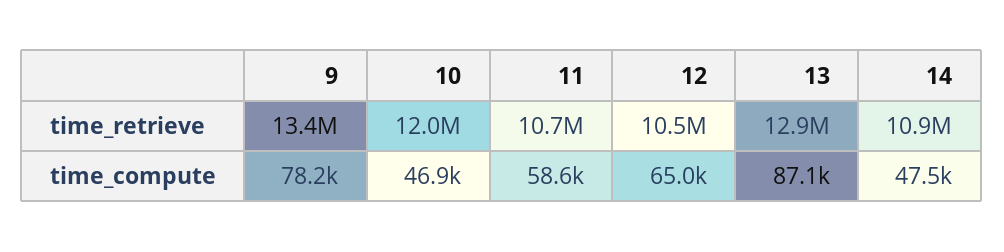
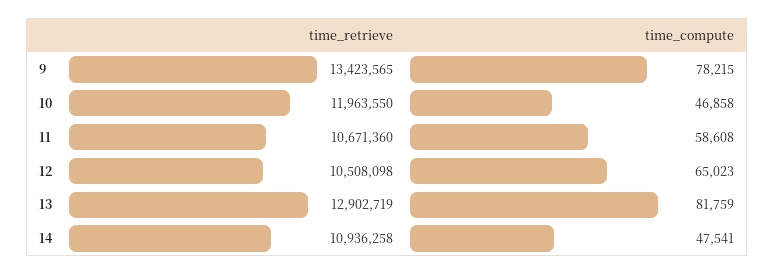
  {
    "9": {
      "time_retrieve": 13423565,
      "time_compute": 78215
    },
    "10": {
      "time_retrieve": 11963550,
      "time_compute": 46858
    },
    "11": {
      "time_retrieve": 10671360,
      "time_compute": 58608
    },
    "12": {
      "time_retrieve": 10508098,
      "time_compute": 65023
    },
    "13": {
      "time_retrieve": 12902719,
-     "time_compute": 87100
+     "time_compute": 81759
    },
    "14": {
      "time_retrieve": 10936258,
      "time_compute": 47541
    }
  }

